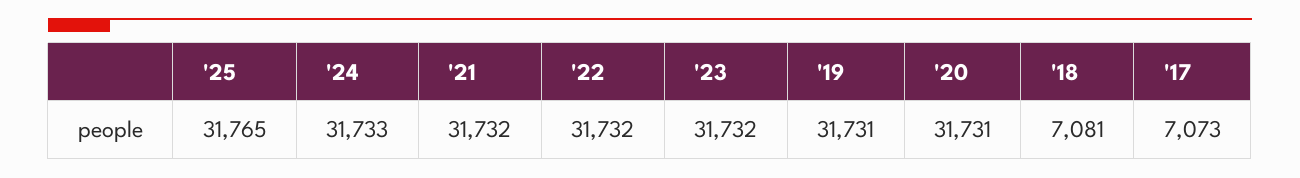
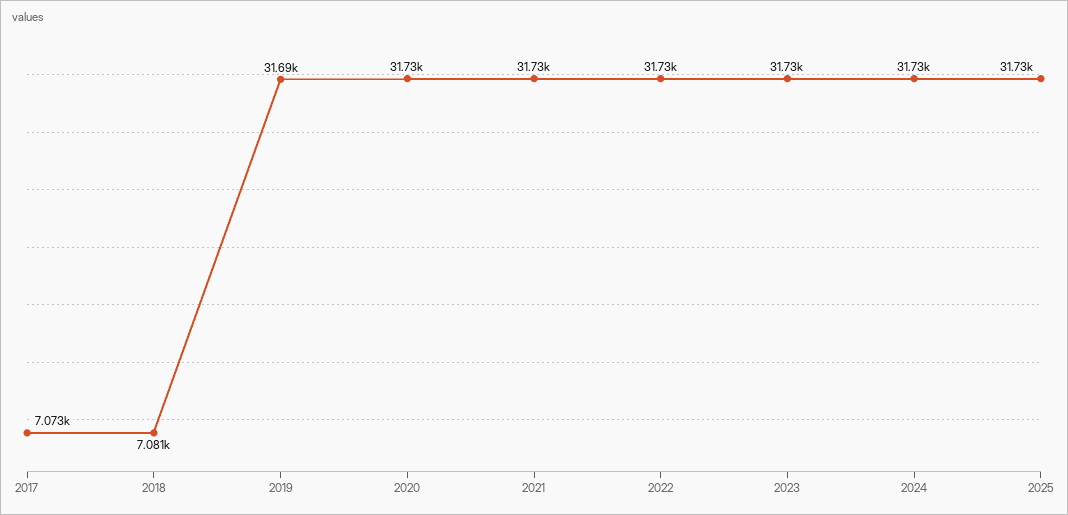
  {
-   "'25": 31765,
+   "'25": 31730,
    "'24": 31733,
    "'21": 31732,
    "'22": 31732,
    "'23": 31732,
-   "'19": 31731,
+   "'19": 31690,
    "'20": 31731,
    "'18": 7081,
    "'17": 7073
  }

